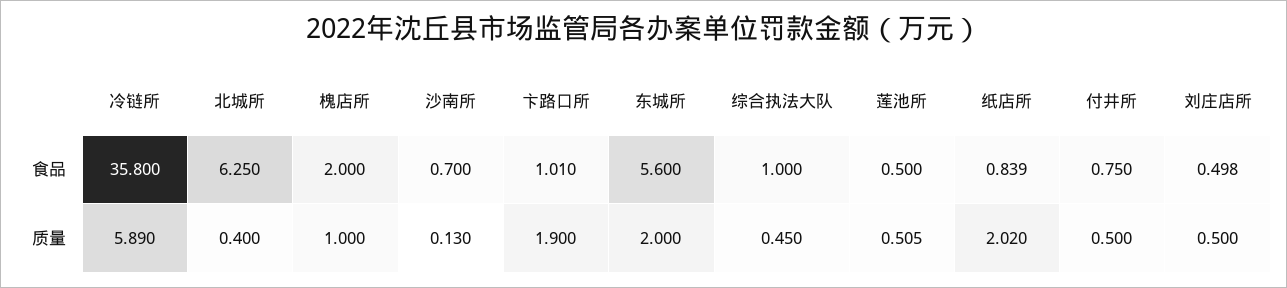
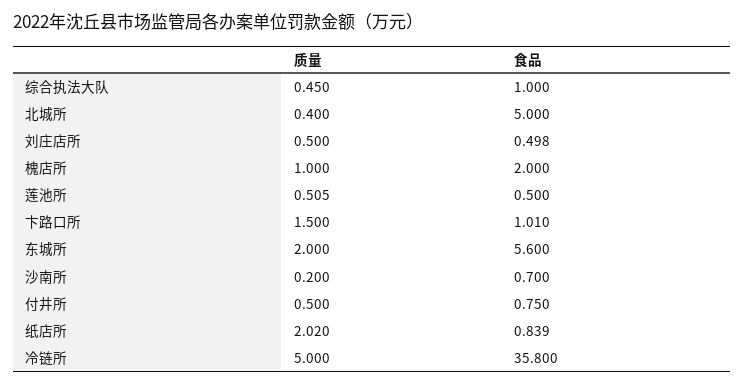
  {
    "冷链所": {
      "食品": 35.8,
-     "质量": 5.89
+     "质量": 5
    },
    "北城所": {
-     "食品": 6.25,
+     "食品": 5,
      "质量": 0.4
    },
    "槐店所": {
      "食品": 2,
      "质量": 1
    },
    "沙南所": {
      "食品": 0.7,
-     "质量": 0.13
+     "质量": 0.2
    },
    "卞路口所": {
      "食品": 1.01,
-     "质量": 1.9
+     "质量": 1.5
    },
    "东城所": {
      "食品": 5.6,
      "质量": 2
    },
    "综合执法大队": {
      "食品": 1,
      "质量": 0.45
    },
    "莲池所": {
      "食品": 0.5,
      "质量": 0.505
    },
    "纸店所": {
      "食品": 0.839,
      "质量": 2.02
    },
    "付井所": {
      "食品": 0.75,
      "质量": 0.5
    },
    "刘庄店所": {
      "食品": 0.498,
      "质量": 0.5
    }
  }

